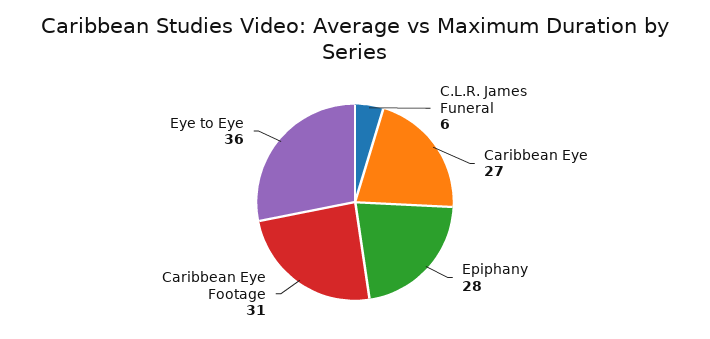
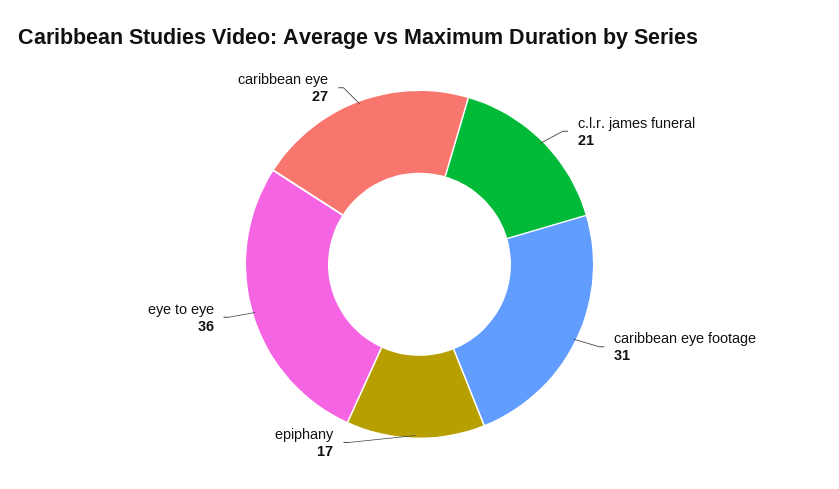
  {
-   "C.L.R. James Funeral": 6,
+   "C.L.R. James Funeral": 21,
    "Caribbean Eye": 27,
-   "Epiphany": 28,
+   "Epiphany": 17,
    "Caribbean Eye Footage": 31,
    "Eye to Eye": 36
  }

